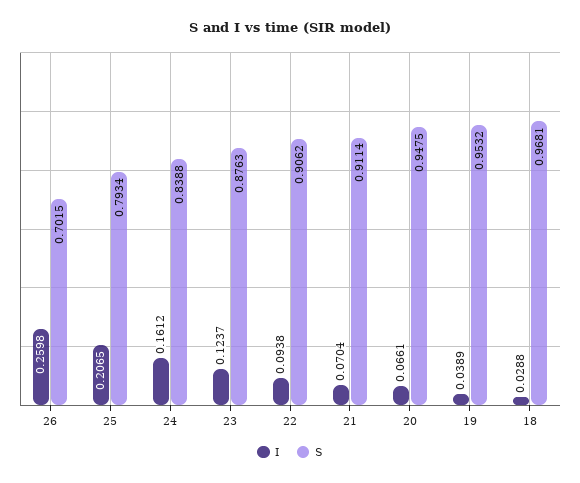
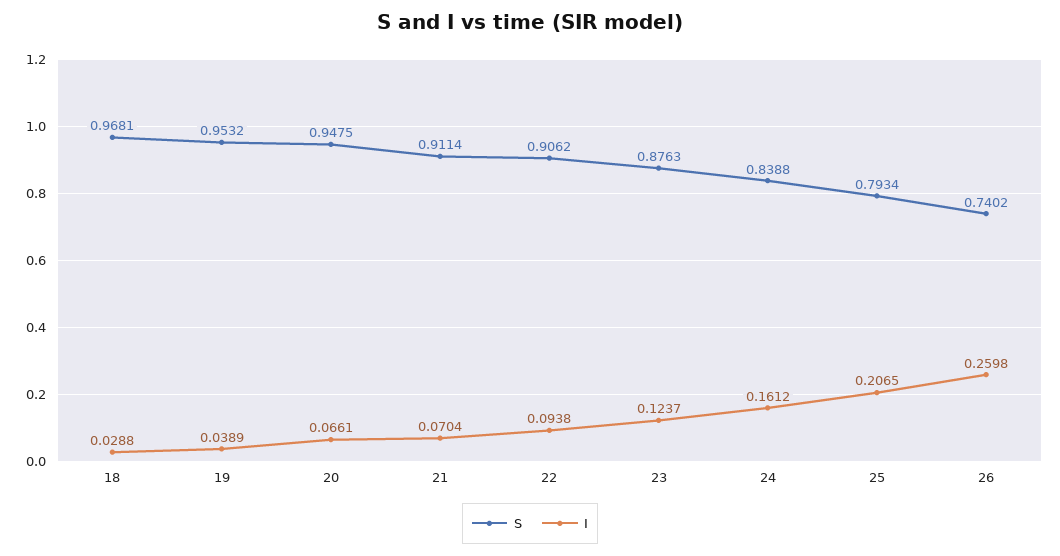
  {
    "I": {
      "26": 0.2598,
      "25": 0.2065,
      "24": 0.1612,
      "23": 0.1237,
      "22": 0.0938,
      "21": 0.0704,
      "20": 0.0661,
      "19": 0.0389,
      "18": 0.0288
    },
    "S": {
-     "26": 0.7015,
+     "26": 0.7402,
      "25": 0.7934,
      "24": 0.8388,
      "23": 0.8763,
      "22": 0.9062,
      "21": 0.9114,
      "20": 0.9475,
      "19": 0.9532,
      "18": 0.9681
    }
  }

